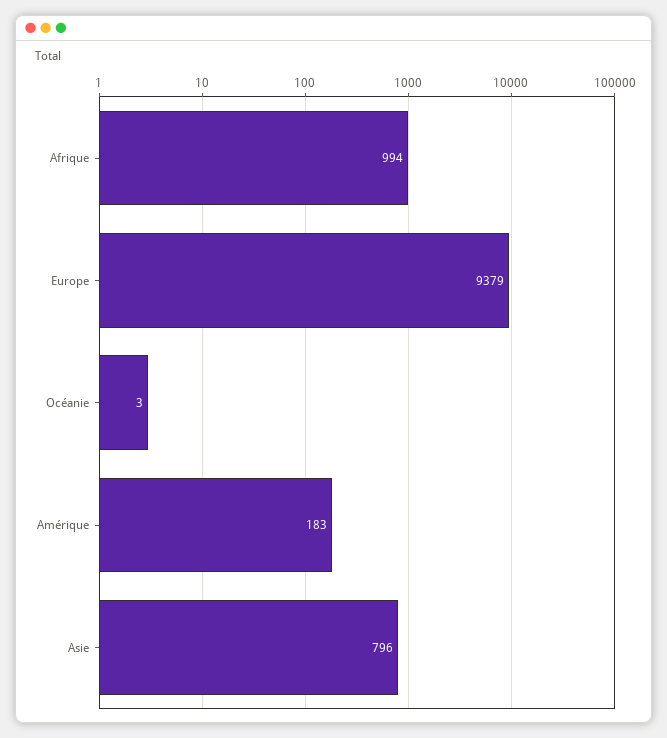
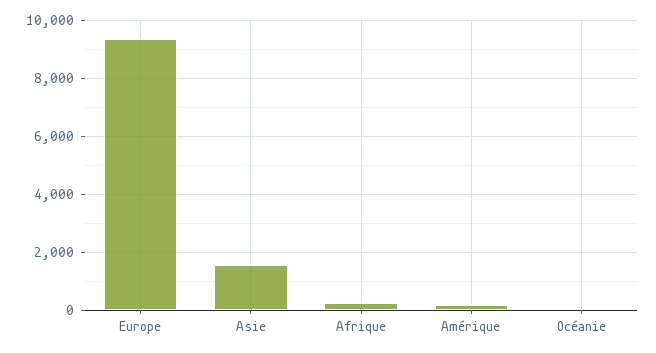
  {
-   "Afrique": 994,
+   "Afrique": 250,
    "Europe": 9379,
    "Océanie": 3,
    "Amérique": 183,
-   "Asie": 796
+   "Asie": 1500
  }

